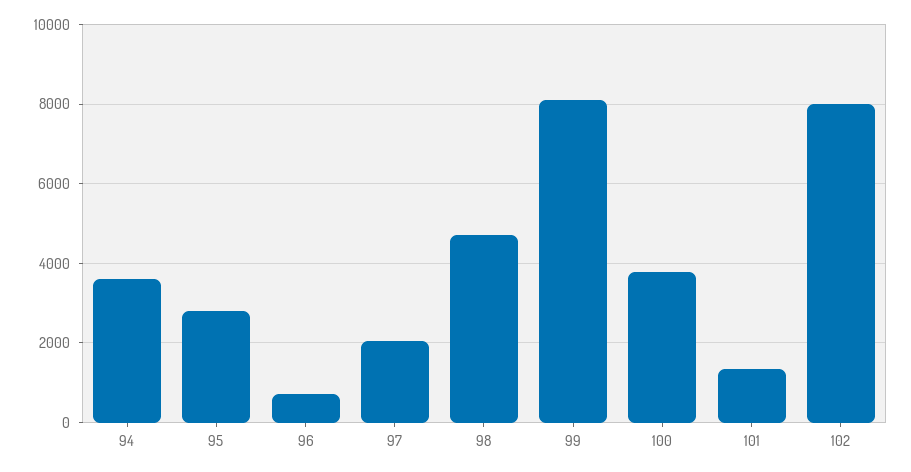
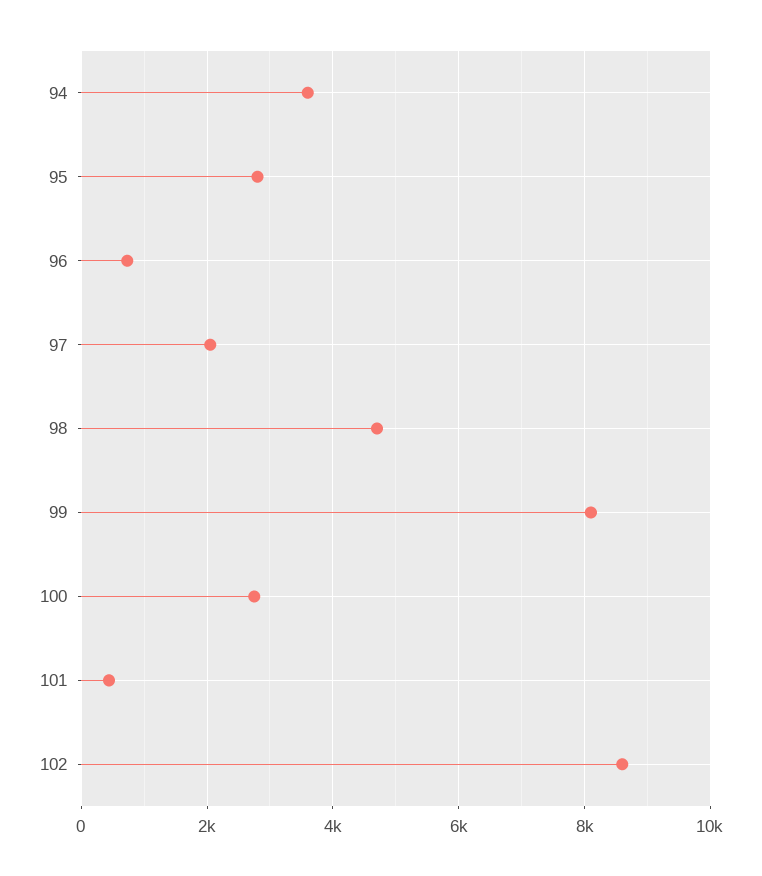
  {
    "94": 3600,
    "95": 2800,
    "96": 800,
    "97": 2000,
    "98": 4800,
    "99": 8200,
-   "100": 3800,
+   "100": 2800,
-   "101": 1400,
+   "101": 400,
-   "102": 8000
+   "102": 8600
  }

